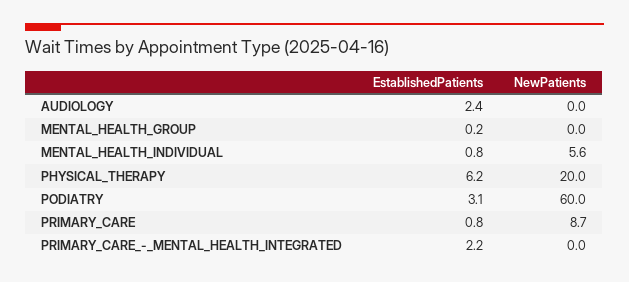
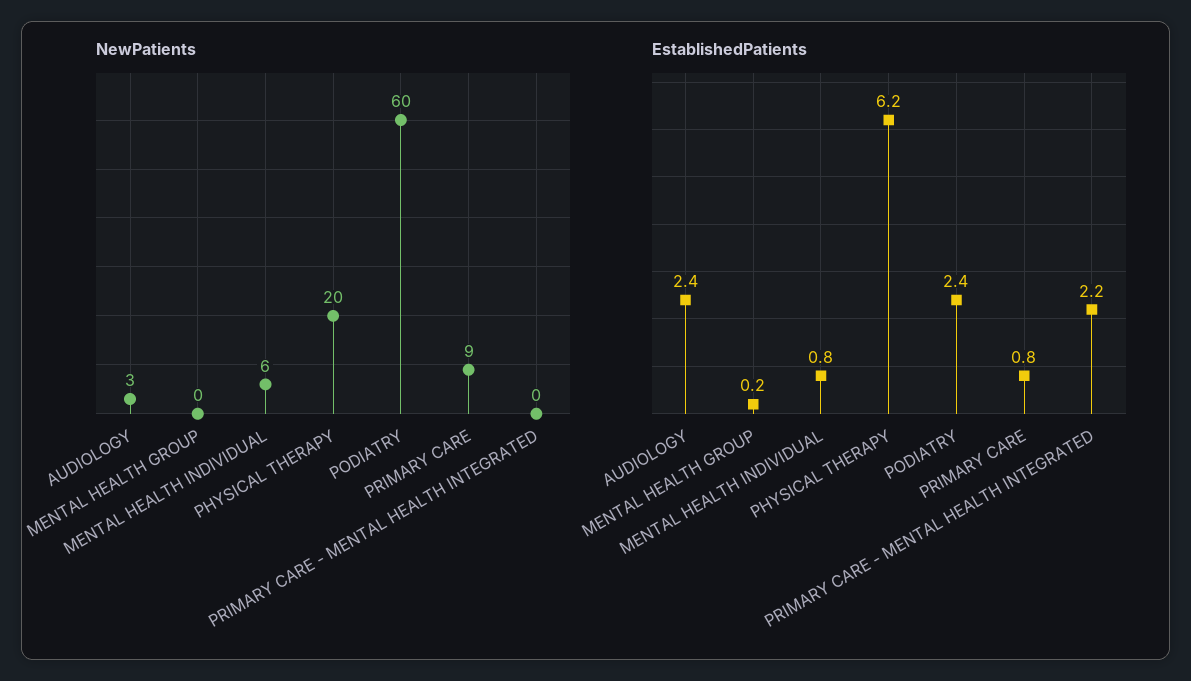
  {
    "EstablishedPatients": {
      "AUDIOLOGY": 2.4,
      "MENTAL_HEALTH_GROUP": 0.2,
      "MENTAL_HEALTH_INDIVIDUAL": 0.8,
      "PHYSICAL_THERAPY": 6.2,
-     "PODIATRY": 3.1,
+     "PODIATRY": 2.4,
      "PRIMARY_CARE": 0.8,
      "PRIMARY_CARE_-_MENTAL_HEALTH_INTEGRATED": 2.2
    },
    "NewPatients": {
-     "AUDIOLOGY": 0,
+     "AUDIOLOGY": 3,
      "MENTAL_HEALTH_GROUP": 0,
      "MENTAL_HEALTH_INDIVIDUAL": 5.6,
      "PHYSICAL_THERAPY": 20,
      "PODIATRY": 60,
      "PRIMARY_CARE": 8.7,
      "PRIMARY_CARE_-_MENTAL_HEALTH_INTEGRATED": 0
    }
  }

